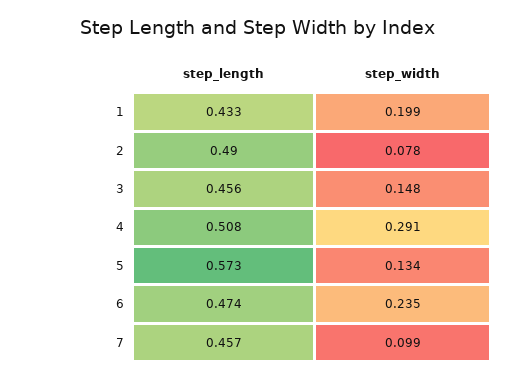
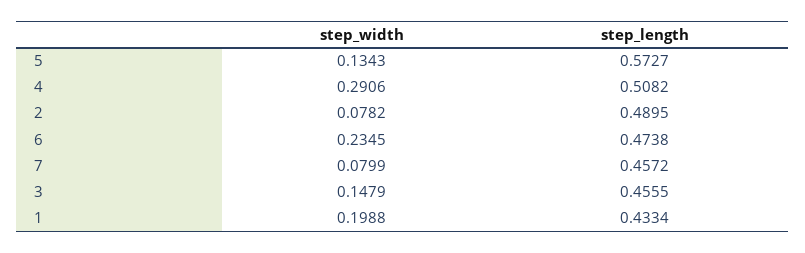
  {
    "step_length": {
      "1": 0.4334,
      "2": 0.4895,
      "3": 0.4555,
      "4": 0.5082,
      "5": 0.5727,
      "6": 0.4738,
      "7": 0.4572
    },
    "step_width": {
      "1": 0.1988,
      "2": 0.0782,
      "3": 0.1479,
      "4": 0.2906,
      "5": 0.1343,
      "6": 0.2345,
-     "7": 0.099
+     "7": 0.0799
    }
  }

